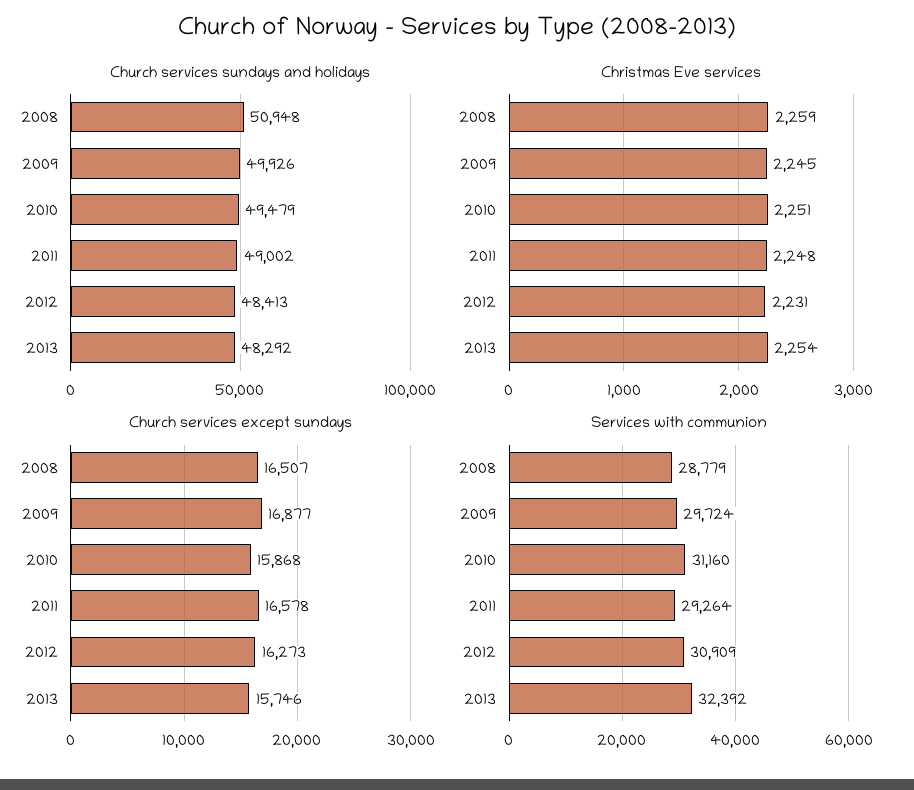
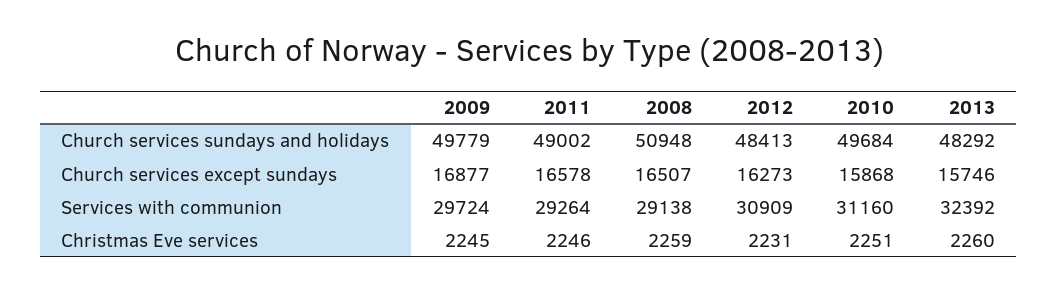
  {
    "Church services sundays and holidays": {
      "2008": 50948,
-     "2009": 49926,
+     "2009": 49779,
-     "2010": 49479,
+     "2010": 49684,
      "2011": 49002,
      "2012": 48413,
      "2013": 48292
    },
    "Christmas Eve services": {
      "2008": 2259,
      "2009": 2245,
      "2010": 2251,
-     "2011": 2248,
+     "2011": 2246,
      "2012": 2231,
-     "2013": 2254
+     "2013": 2260
    },
    "Church services except sundays": {
      "2008": 16507,
      "2009": 16877,
      "2010": 15868,
      "2011": 16578,
      "2012": 16273,
      "2013": 15746
    },
    "Services with communion": {
-     "2008": 28779,
+     "2008": 29138,
      "2009": 29724,
      "2010": 31160,
      "2011": 29264,
      "2012": 30909,
      "2013": 32392
    }
  }

